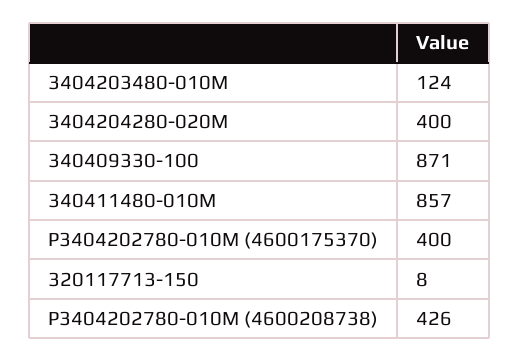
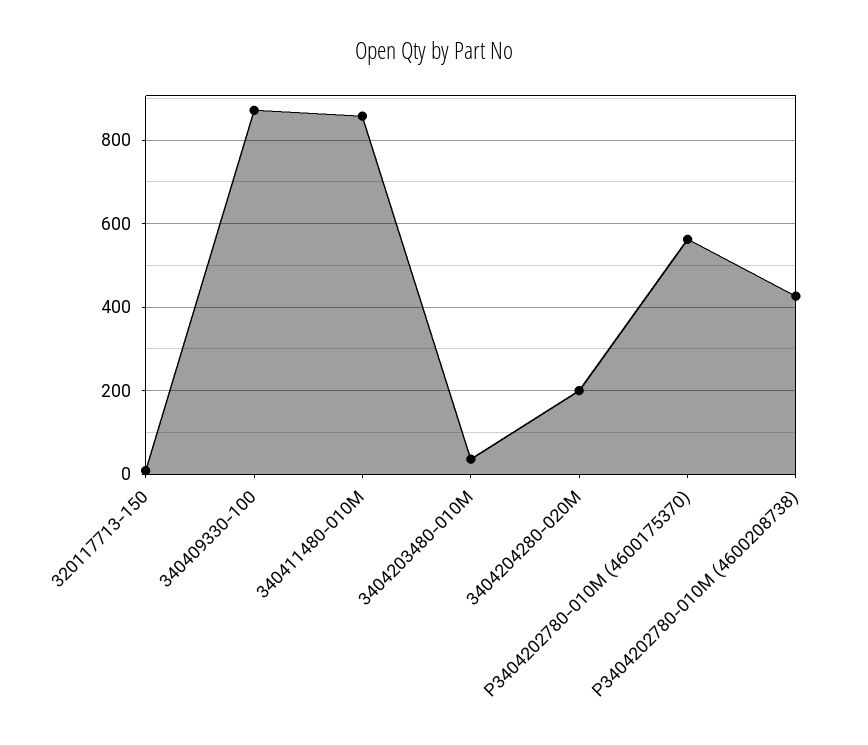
  {
-   "3404203480-010M": 124,
+   "3404203480-010M": 40,
-   "3404204280-020M": 400,
+   "3404204280-020M": 200,
    "340409330-100": 871,
    "340411480-010M": 857,
-   "P3404202780-010M (4600175370)": 400,
+   "P3404202780-010M (4600175370)": 560,
    "320117713-150": 8,
    "P3404202780-010M (4600208738)": 426
  }

